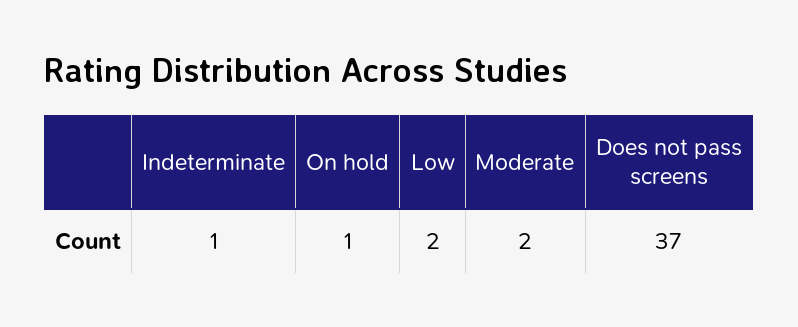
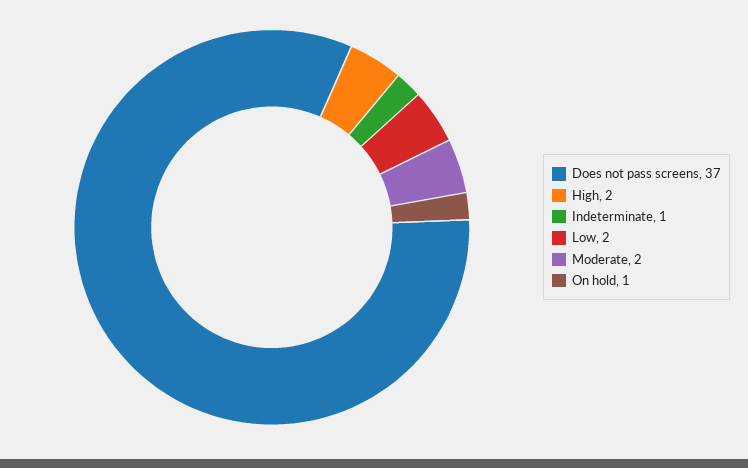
  {
    "Indeterminate": 1,
    "On hold": 1,
    "Low": 2,
    "Moderate": 2,
-   "Does not pass screens": 37
+   "Does not pass screens": 37,
+   "High": 2
  }

